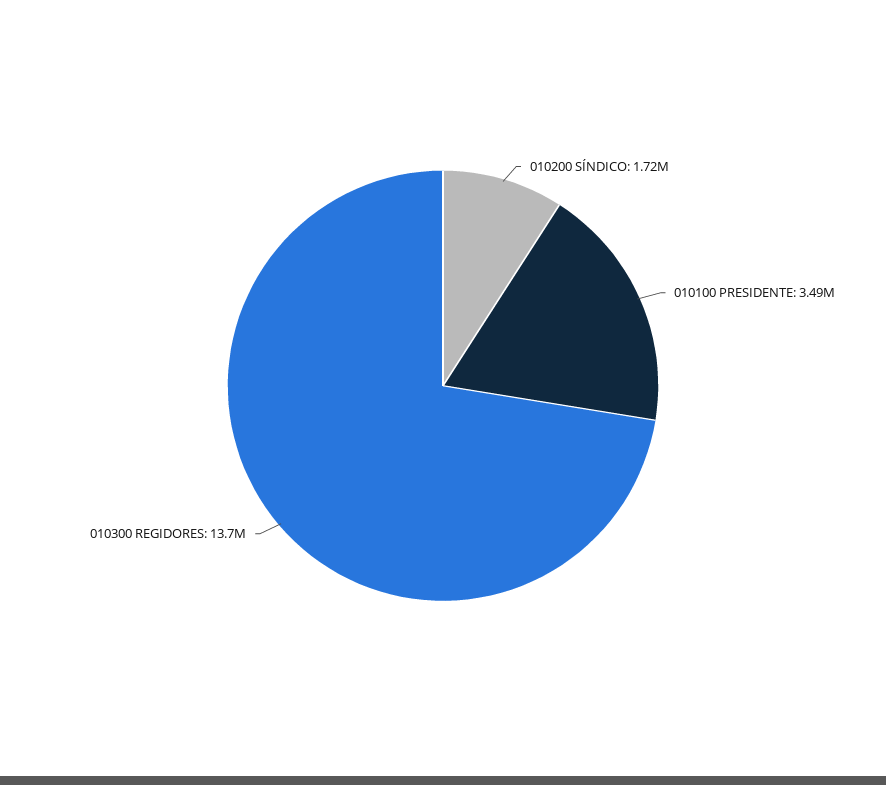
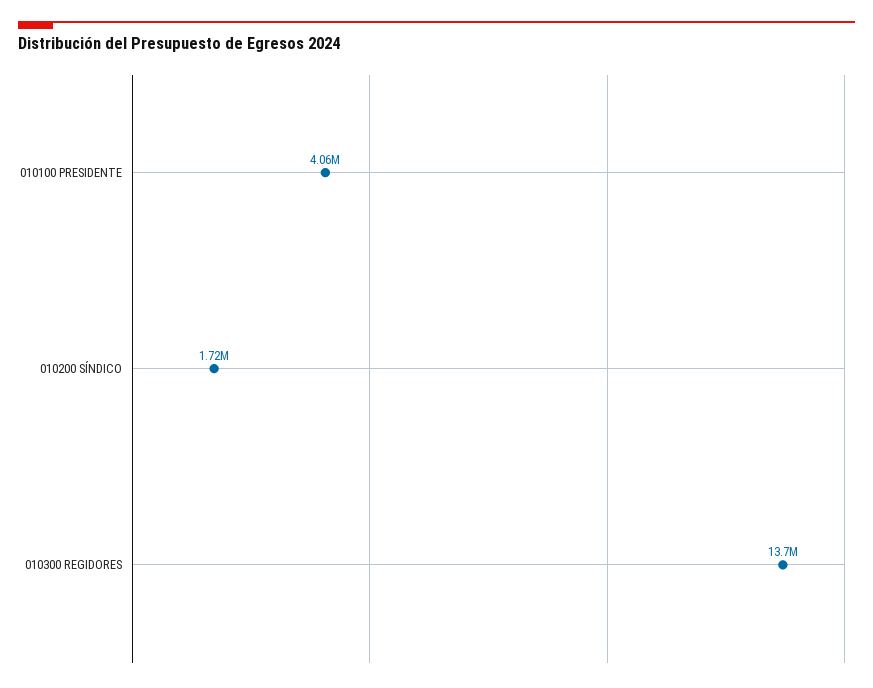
  {
    "010200 SÍNDICO": 1720000,
-   "010100 PRESIDENTE": 3490000,
+   "010100 PRESIDENTE": 4060000,
    "010300 REGIDORES": 13700000
  }

